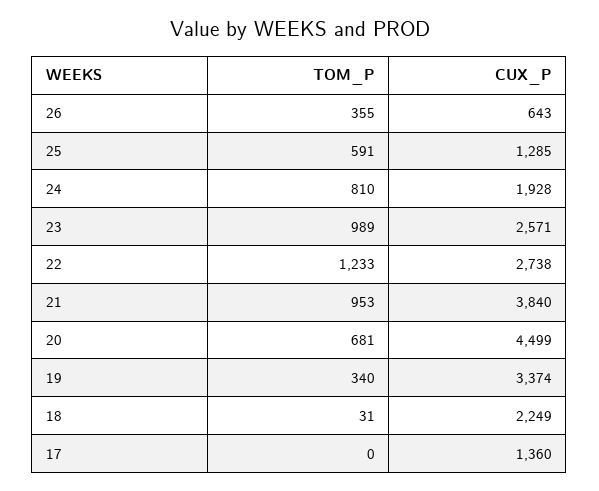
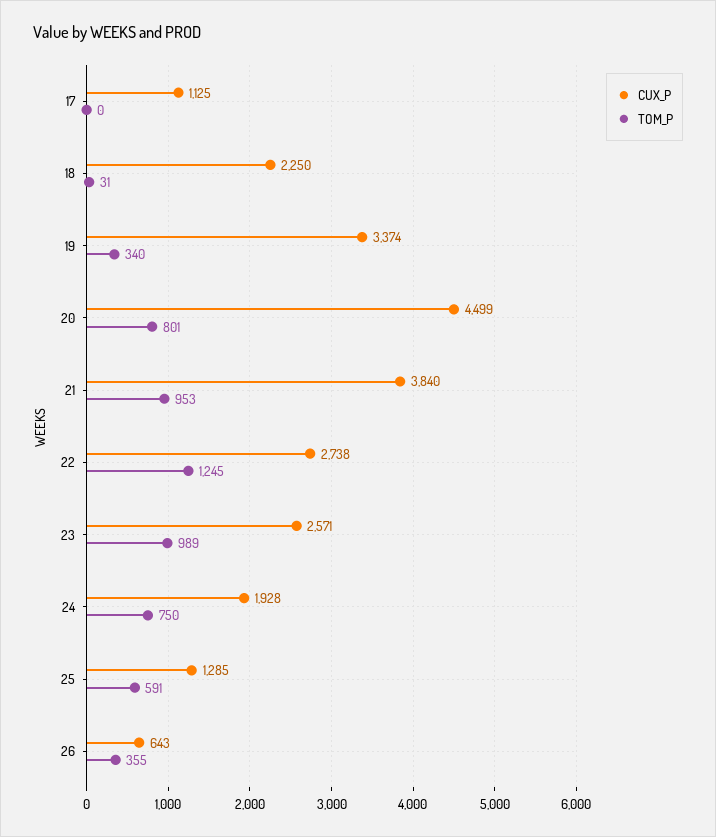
  {
    "TOM_P": {
      "26": 355,
      "25": 591,
-     "24": 810,
+     "24": 750,
      "23": 989,
-     "22": 1233,
+     "22": 1245,
      "21": 953,
-     "20": 681,
+     "20": 801,
      "19": 340,
      "18": 31,
      "17": 0
    },
    "CUX_P": {
      "26": 643,
      "25": 1285,
      "24": 1928,
      "23": 2571,
      "22": 2738,
      "21": 3840,
      "20": 4499,
      "19": 3374,
-     "18": 2249,
+     "18": 2250,
-     "17": 1360
+     "17": 1125
    }
  }

